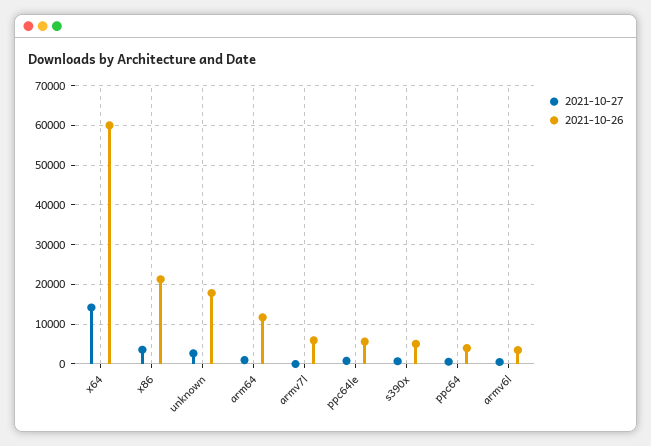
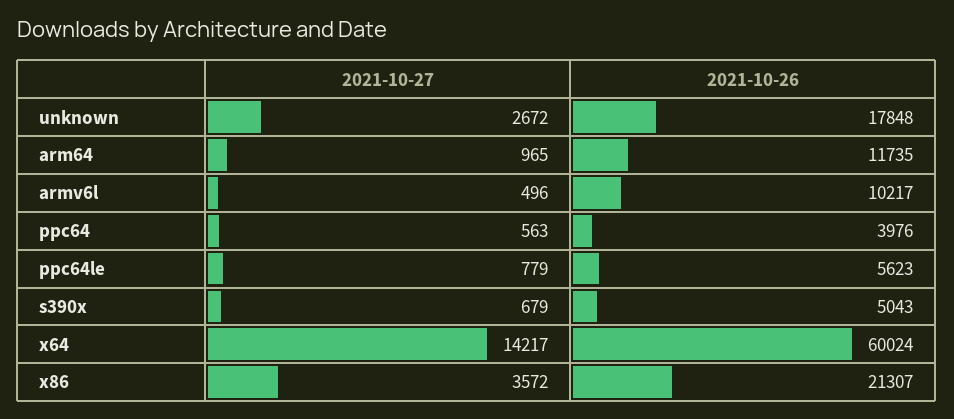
  {
    "2021-10-27": {
      "x64": 14217,
      "x86": 3572,
      "unknown": 2672,
      "arm64": 965,
-     "armv7l": 0,
      "ppc64le": 779,
      "s390x": 679,
      "ppc64": 563,
      "armv6l": 496
    },
    "2021-10-26": {
      "x64": 60024,
      "x86": 21307,
      "unknown": 17848,
      "arm64": 11735,
-     "armv7l": 6000,
      "ppc64le": 5623,
      "s390x": 5043,
      "ppc64": 3976,
-     "armv6l": 4000
+     "armv6l": 10217
    }
  }

